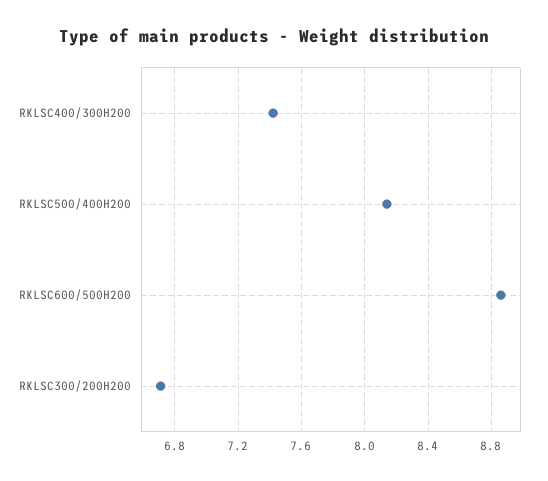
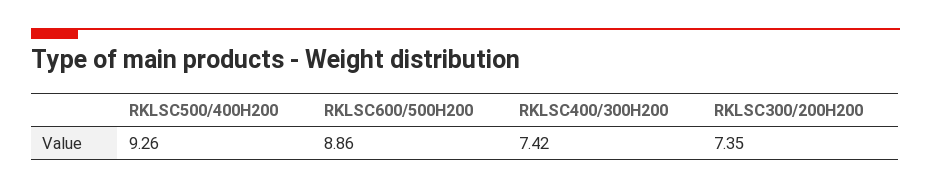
  {
    "RKLSC400/300H200": 7.42,
-   "RKLSC500/400H200": 8.15,
+   "RKLSC500/400H200": 9.26,
    "RKLSC600/500H200": 8.86,
-   "RKLSC300/200H200": 6.7
+   "RKLSC300/200H200": 7.35
  }

